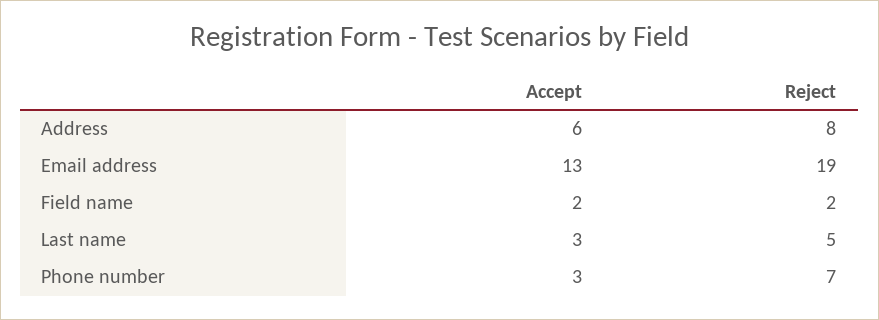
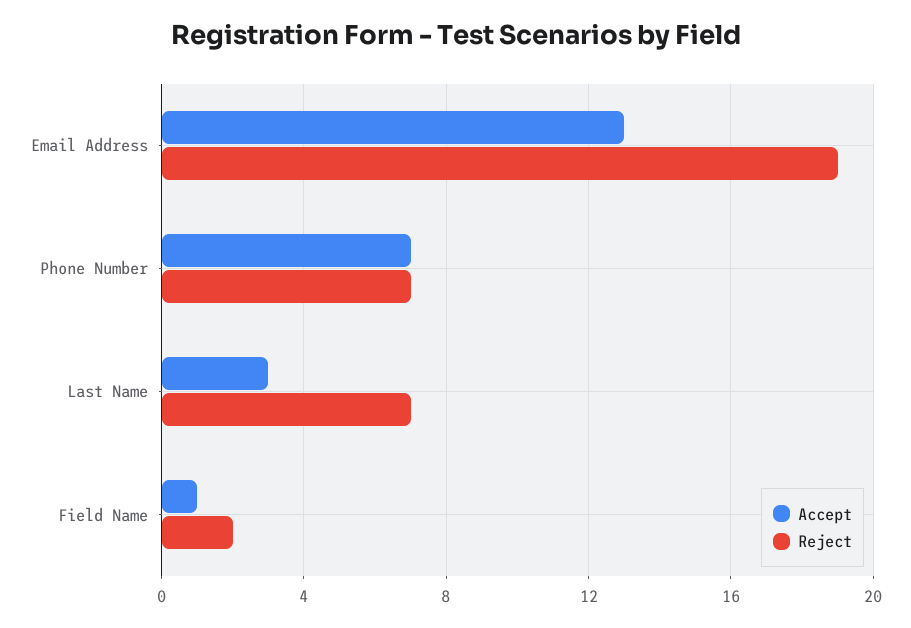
  {
    "Accept": {
-     "Address": 6,
      "Email address": 13,
-     "Field name": 2,
+     "Field name": 1,
      "Last name": 3,
-     "Phone number": 3
+     "Phone number": 7
    },
    "Reject": {
-     "Address": 8,
      "Email address": 19,
      "Field name": 2,
-     "Last name": 5,
+     "Last name": 7,
      "Phone number": 7
    }
  }

